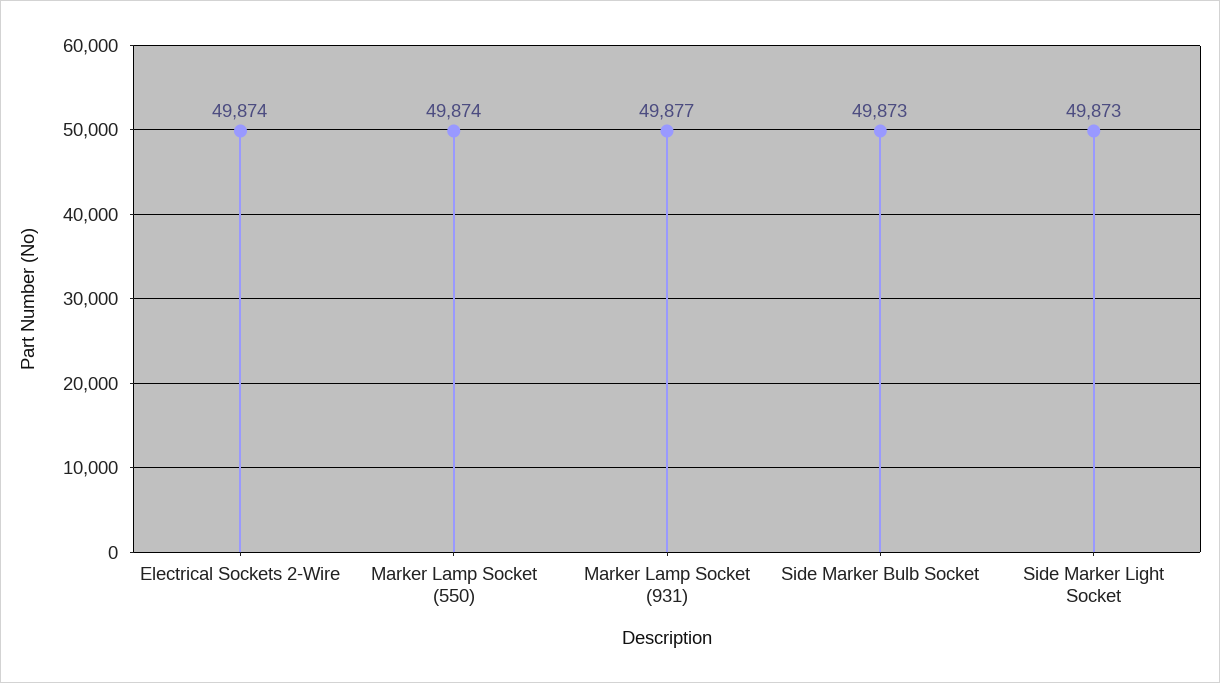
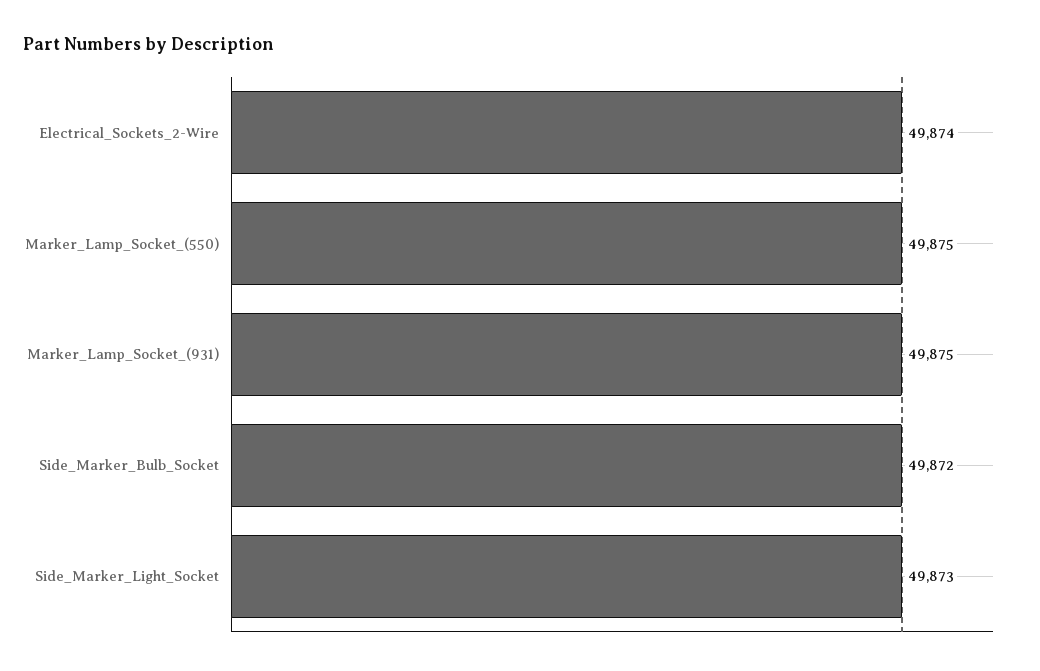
  {
    "Electrical Sockets 2-Wire": 49874,
-   "Marker Lamp Socket (550)": 49874,
+   "Marker Lamp Socket (550)": 49875,
-   "Marker Lamp Socket (931)": 49877,
+   "Marker Lamp Socket (931)": 49875,
-   "Side Marker Bulb Socket": 49873,
+   "Side Marker Bulb Socket": 49872,
    "Side Marker Light Socket": 49873
  }

